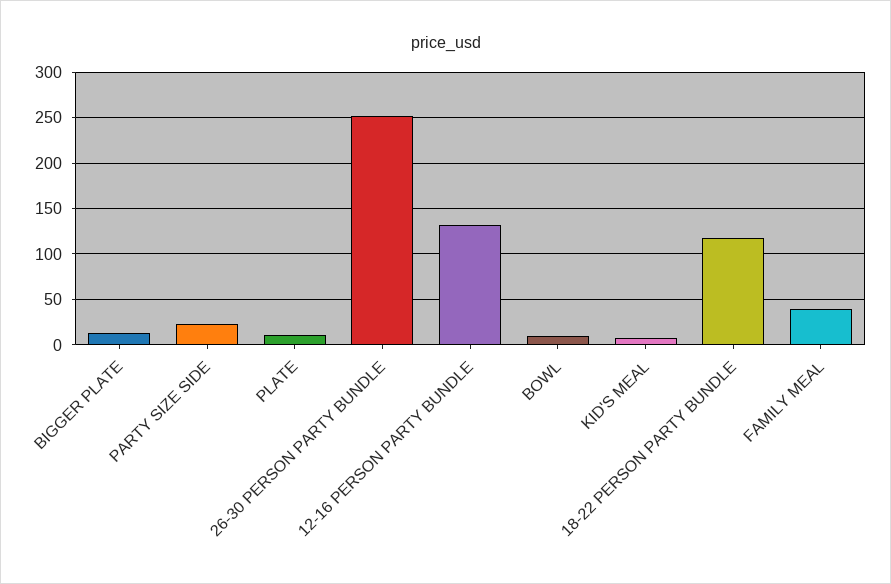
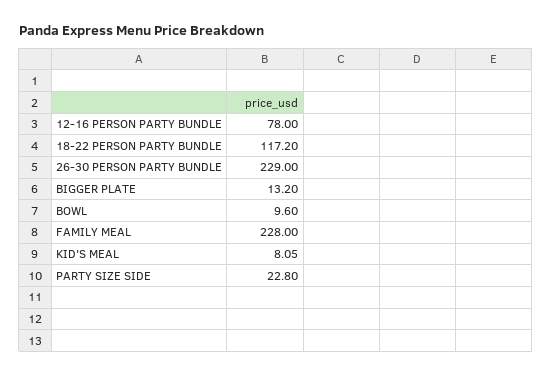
  {
    "BIGGER PLATE": 13.2,
    "PARTY SIZE SIDE": 22.8,
-   "PLATE": 10,
-   "26-30 PERSON PARTY BUNDLE": 250,
+   "26-30 PERSON PARTY BUNDLE": 229,
-   "12-16 PERSON PARTY BUNDLE": 130,
+   "12-16 PERSON PARTY BUNDLE": 78,
    "BOWL": 9.6,
    "KID'S MEAL": 8.05,
    "18-22 PERSON PARTY BUNDLE": 117.2,
-   "FAMILY MEAL": 40
+   "FAMILY MEAL": 228
  }

